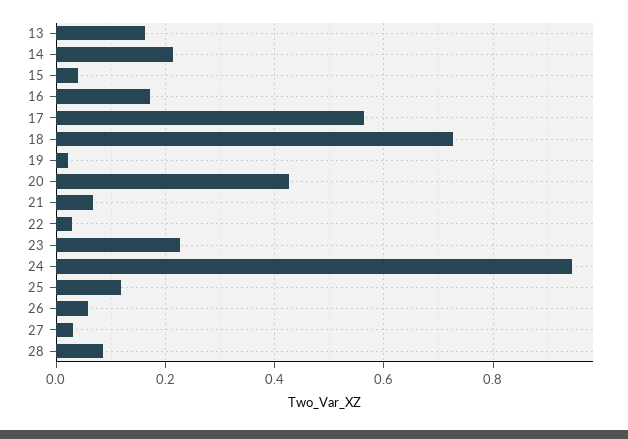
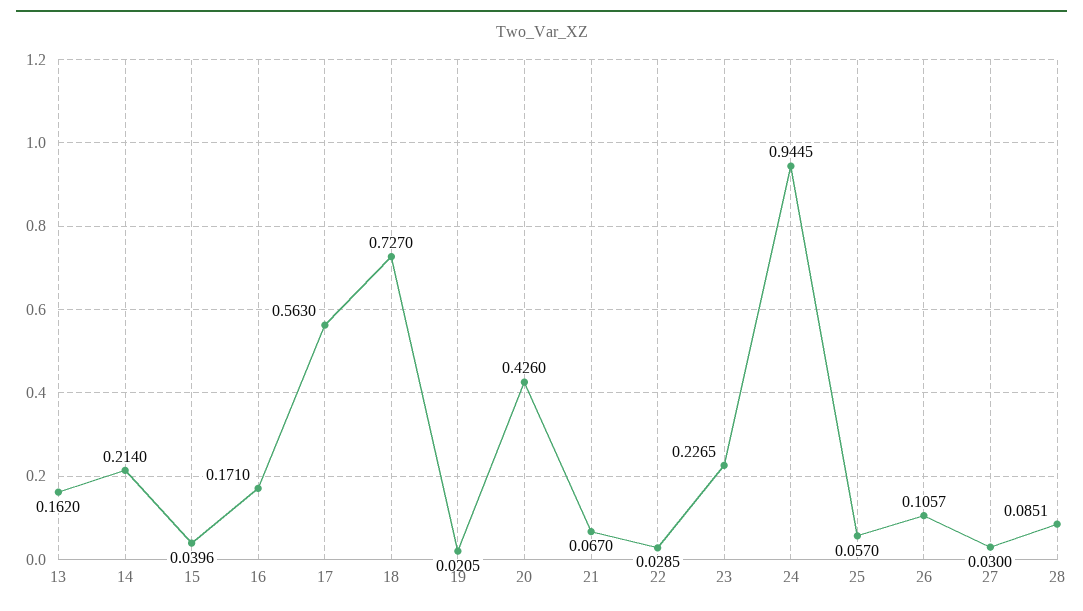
  {
    "13": 0.162,
    "14": 0.214,
    "15": 0.0396,
    "16": 0.171,
    "17": 0.563,
    "18": 0.727,
    "19": 0.0205,
    "20": 0.426,
    "21": 0.067,
    "22": 0.0285,
    "23": 0.2265,
    "24": 0.9445,
-   "25": 0.12,
+   "25": 0.057,
-   "26": 0.06,
+   "26": 0.1057,
    "27": 0.03,
    "28": 0.0851
  }

